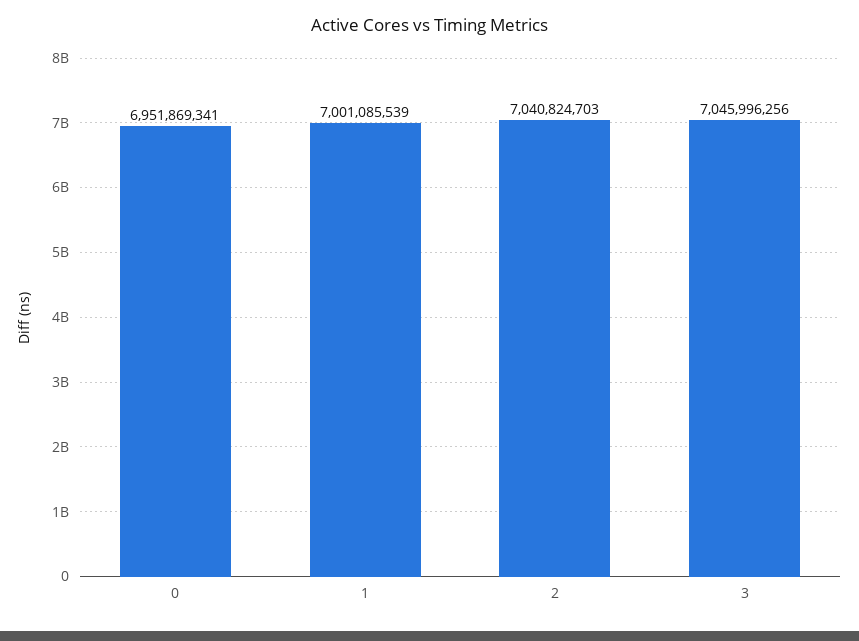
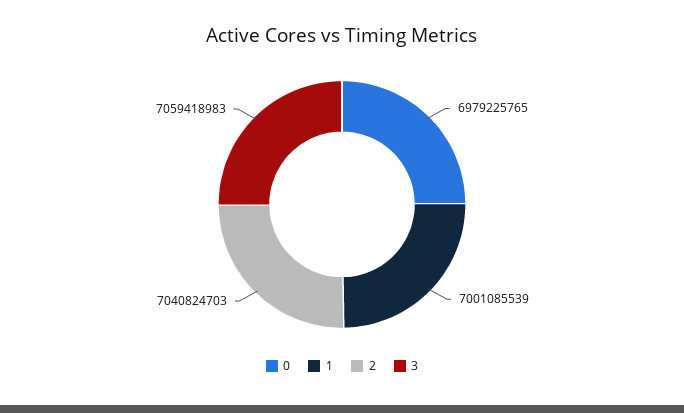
  {
-   "0": 6951869341,
+   "0": 6979225765,
    "1": 7001085539,
    "2": 7040824703,
-   "3": 7045996256
+   "3": 7059418983
  }

